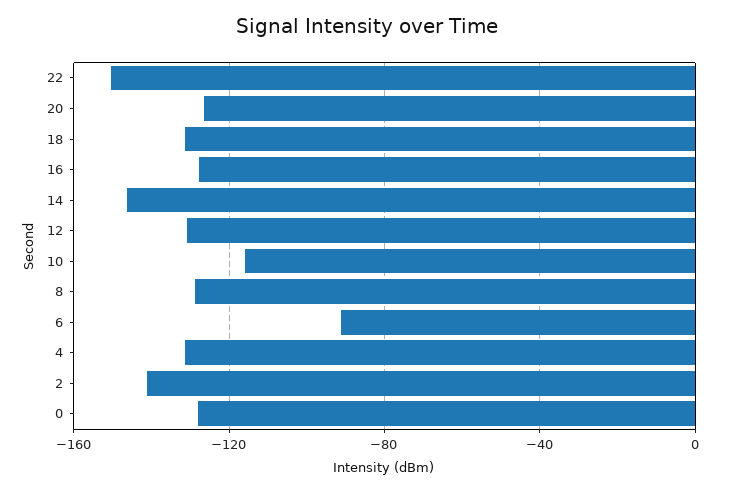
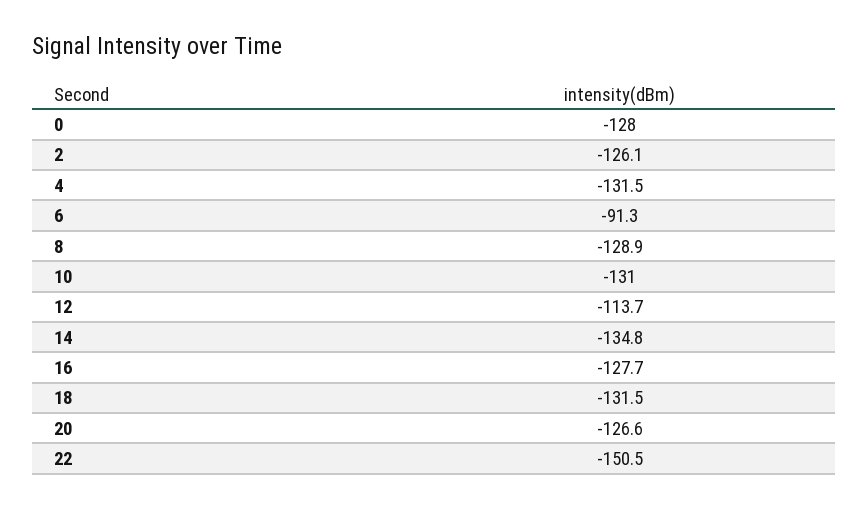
  {
    "22": -150.5,
    "20": -126.6,
    "18": -131.5,
    "16": -127.7,
-   "14": -145,
+   "14": -134.8,
-   "12": -130,
+   "12": -113.7,
-   "10": -115,
+   "10": -131,
    "8": -128.9,
    "6": -91.3,
    "4": -131.5,
-   "2": -140,
+   "2": -126.1,
    "0": -128
  }

